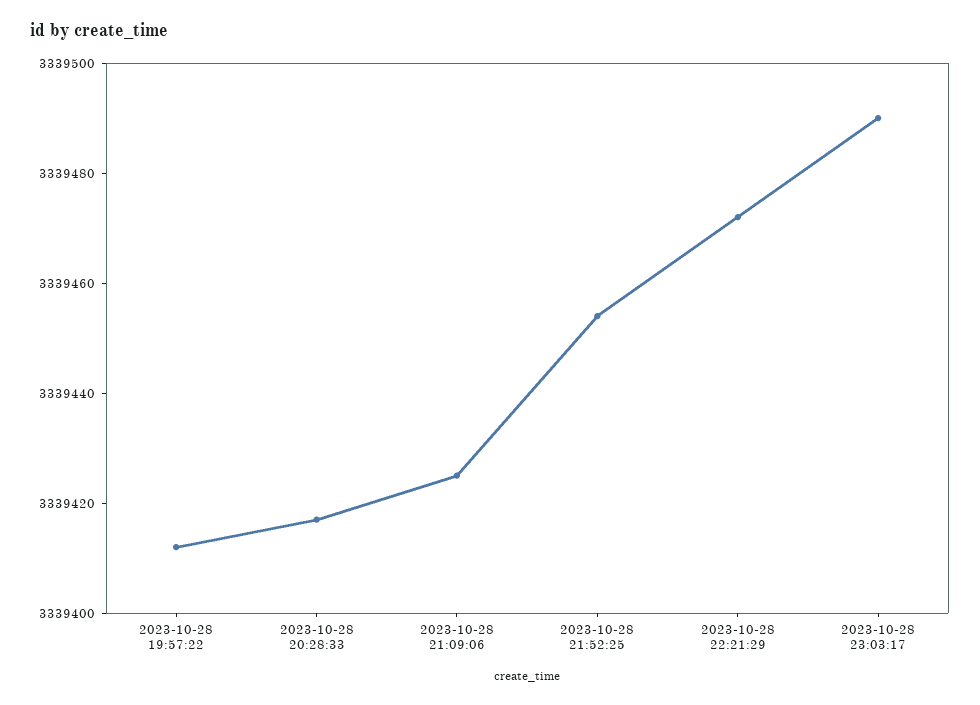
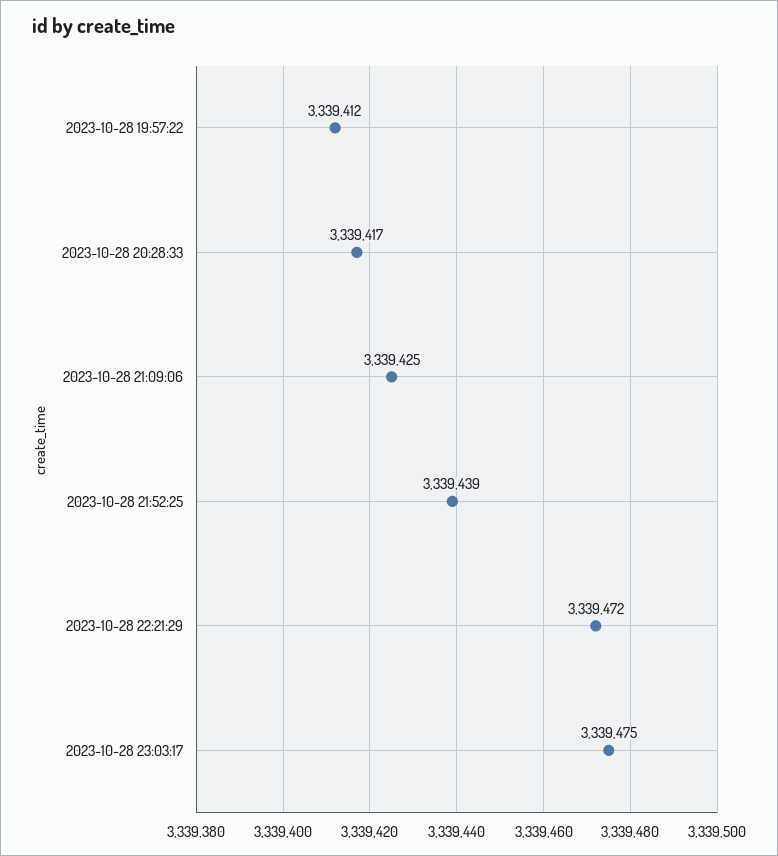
  {
    "2023-10-28 19:57:22": 3339412,
    "2023-10-28 20:28:33": 3339417,
    "2023-10-28 21:09:06": 3339425,
-   "2023-10-28 21:52:25": 3339455,
+   "2023-10-28 21:52:25": 3339439,
    "2023-10-28 22:21:29": 3339472,
-   "2023-10-28 23:03:17": 3339490
+   "2023-10-28 23:03:17": 3339475
  }

